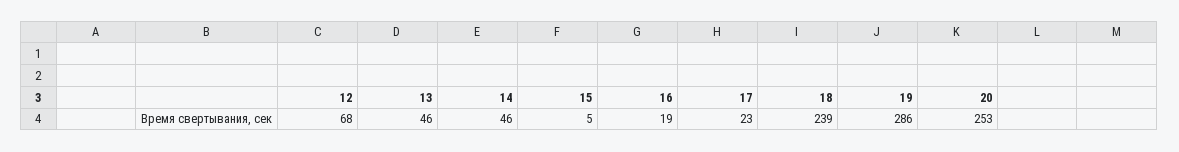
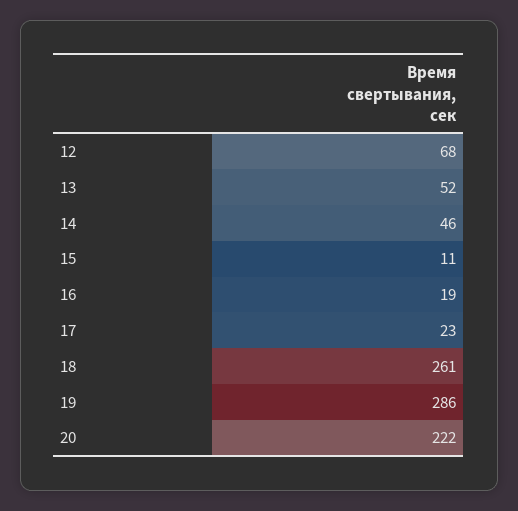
  {
    "12": 68,
-   "13": 46,
+   "13": 52,
    "14": 46,
-   "15": 5,
+   "15": 11,
    "16": 19,
    "17": 23,
-   "18": 239,
+   "18": 261,
    "19": 286,
-   "20": 253
+   "20": 222
  }

